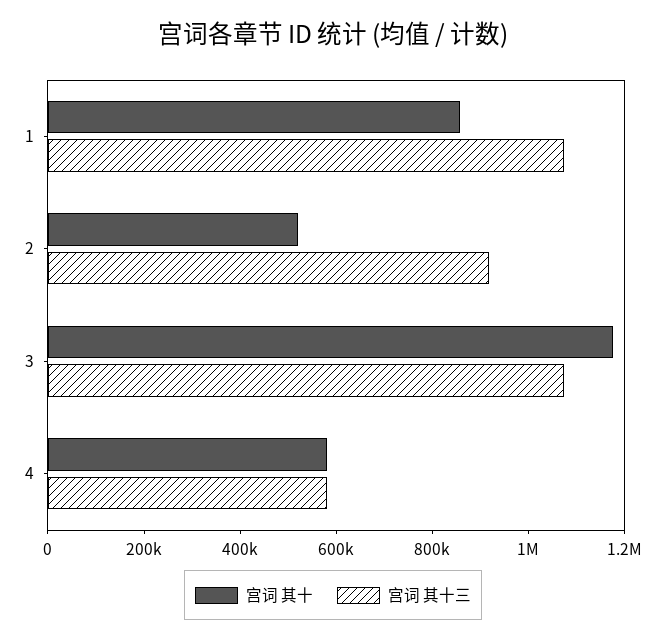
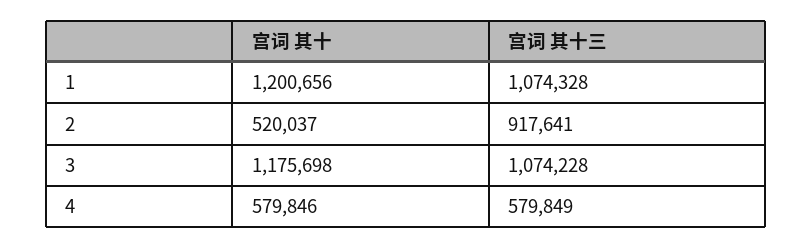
  {
    "宫词 其十": {
-     "1": 850000,
+     "1": 1200656,
      "2": 520037,
      "3": 1175698,
      "4": 579846
    },
    "宫词 其十三": {
      "1": 1074328,
      "2": 917641,
      "3": 1074228,
      "4": 579849
    }
  }

